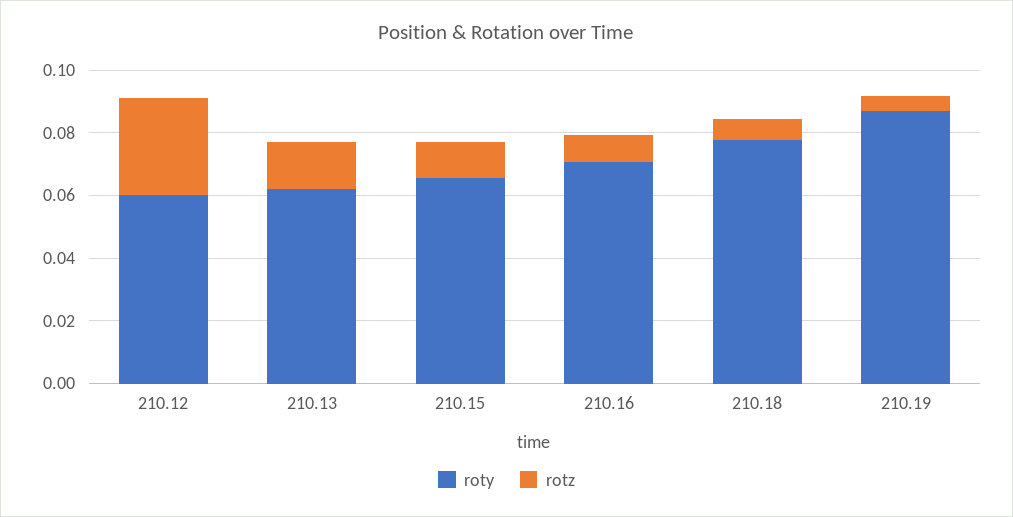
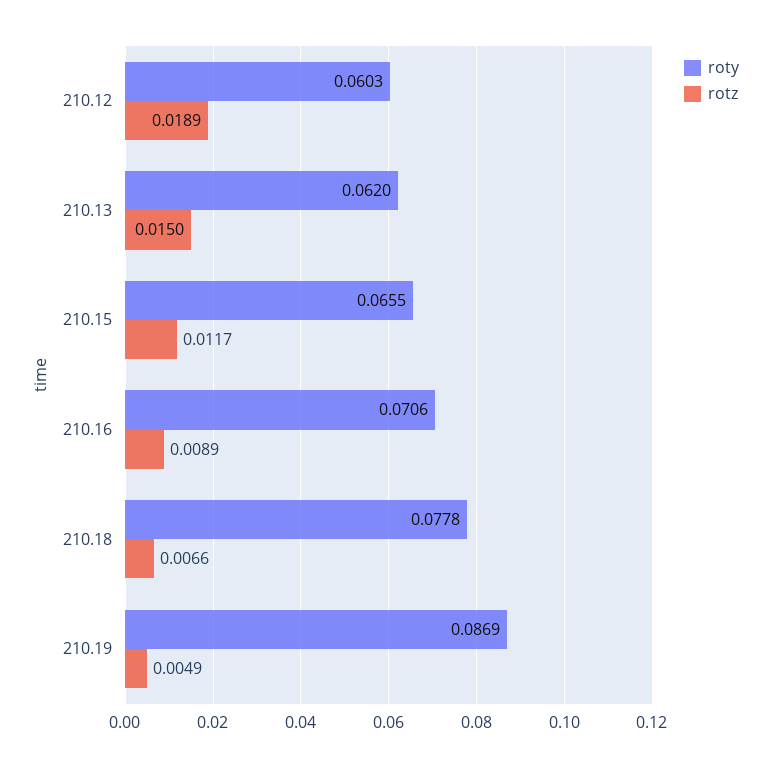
  {
    "roty": {
      "210.12": 0.0603,
      "210.13": 0.062,
      "210.15": 0.0655,
      "210.16": 0.0706,
      "210.18": 0.0778,
      "210.19": 0.0869
    },
    "rotz": {
-     "210.12": 0.03,
+     "210.12": 0.0189,
      "210.13": 0.015,
      "210.15": 0.0117,
      "210.16": 0.0089,
      "210.18": 0.0066,
      "210.19": 0.0049
    }
  }

